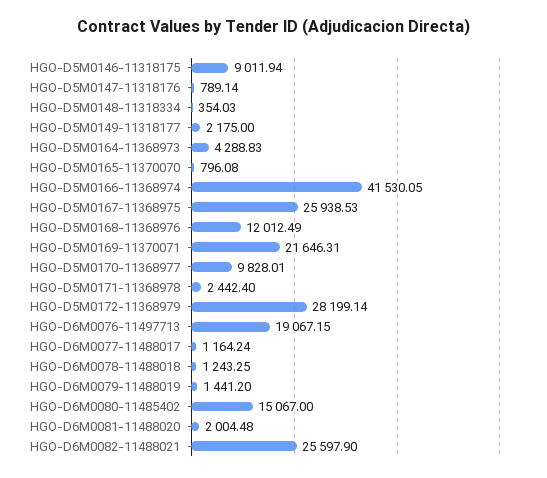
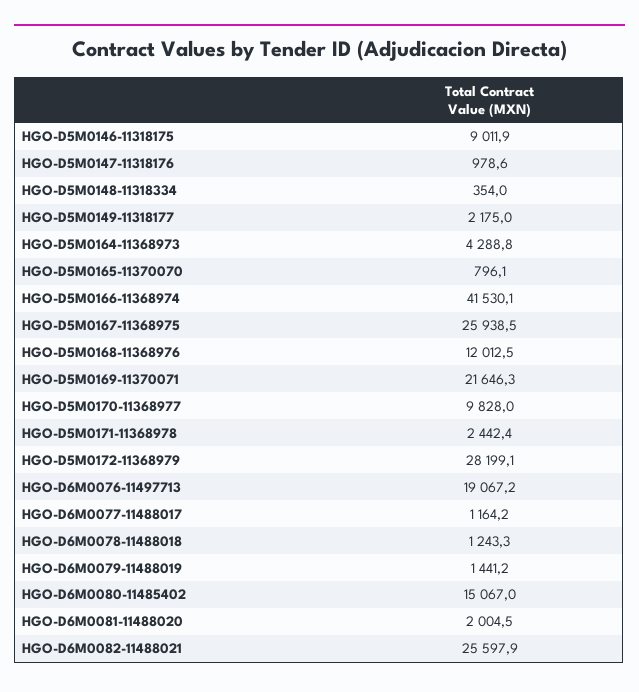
  {
    "HGO-D5M0146-11318175": 9011.94,
-   "HGO-D5M0147-11318176": 789.14,
+   "HGO-D5M0147-11318176": 978.6,
    "HGO-D5M0148-11318334": 354.03,
    "HGO-D5M0149-11318177": 2175,
    "HGO-D5M0164-11368973": 4288.83,
    "HGO-D5M0165-11370070": 796.08,
    "HGO-D5M0166-11368974": 41530.05,
    "HGO-D5M0167-11368975": 25938.53,
    "HGO-D5M0168-11368976": 12012.49,
    "HGO-D5M0169-11370071": 21646.31,
    "HGO-D5M0170-11368977": 9828.01,
    "HGO-D5M0171-11368978": 2442.4,
    "HGO-D5M0172-11368979": 28199.14,
    "HGO-D6M0076-11497713": 19067.15,
    "HGO-D6M0077-11488017": 1164.24,
    "HGO-D6M0078-11488018": 1243.25,
    "HGO-D6M0079-11488019": 1441.2,
    "HGO-D6M0080-11485402": 15067,
    "HGO-D6M0081-11488020": 2004.48,
    "HGO-D6M0082-11488021": 25597.9
  }

